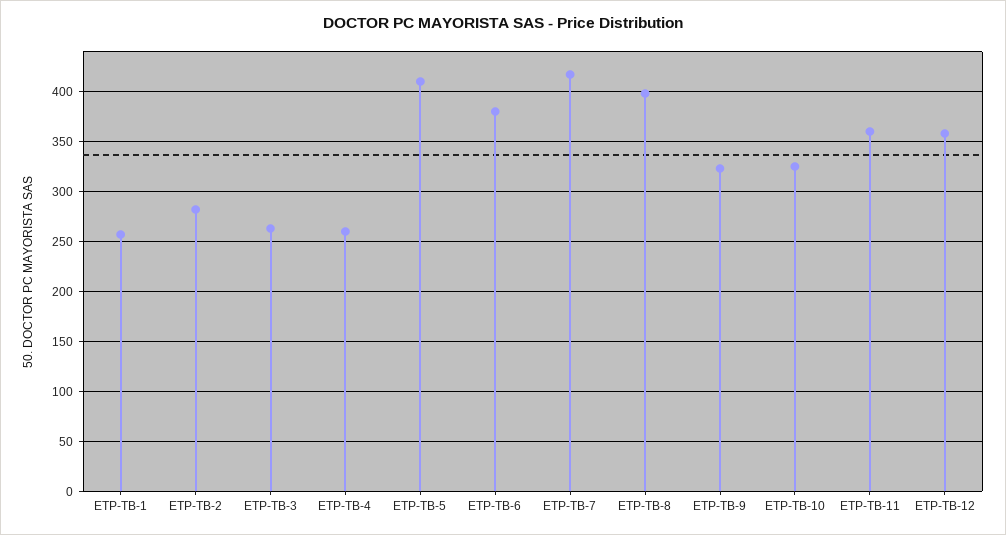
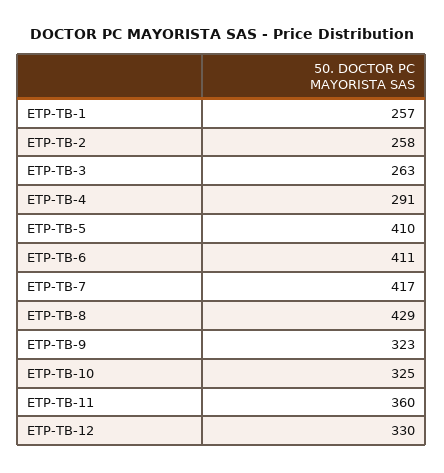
  {
    "ETP-TB-1": 257,
-   "ETP-TB-2": 280,
+   "ETP-TB-2": 258,
    "ETP-TB-3": 263,
-   "ETP-TB-4": 260,
+   "ETP-TB-4": 291,
    "ETP-TB-5": 410,
-   "ETP-TB-6": 380,
+   "ETP-TB-6": 411,
    "ETP-TB-7": 417,
-   "ETP-TB-8": 400,
+   "ETP-TB-8": 429,
    "ETP-TB-9": 323,
    "ETP-TB-10": 325,
    "ETP-TB-11": 360,
-   "ETP-TB-12": 360
+   "ETP-TB-12": 330
  }

